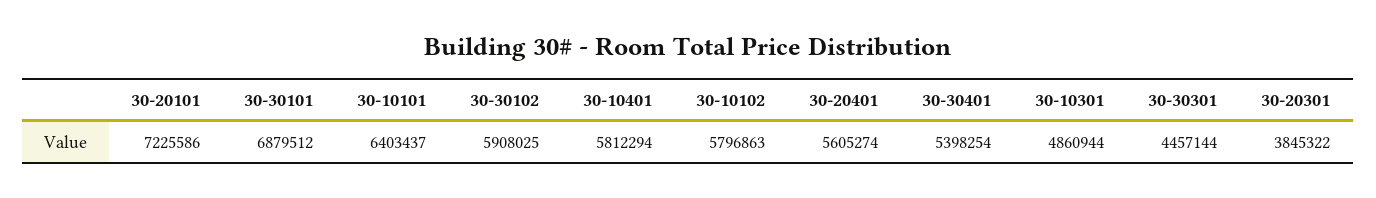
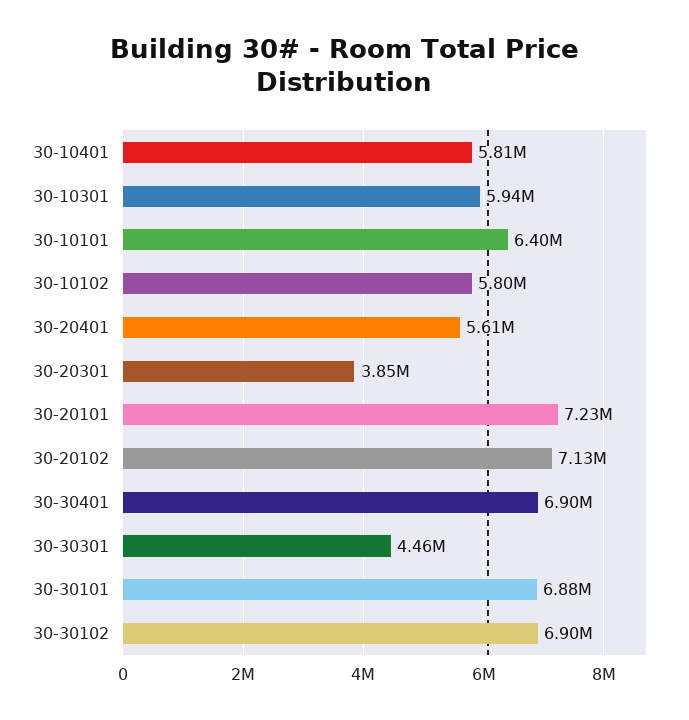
  {
    "30-20101": 7225586,
    "30-30101": 6879512,
    "30-10101": 6403437,
-   "30-30102": 5908025,
+   "30-30102": 6900000,
    "30-10401": 5812294,
    "30-10102": 5796863,
    "30-20401": 5605274,
-   "30-30401": 5398254,
+   "30-30401": 6900000,
-   "30-10301": 4860944,
+   "30-10301": 5940000,
    "30-30301": 4457144,
-   "30-20301": 3845322
+   "30-20301": 3845322,
+   "30-20102": 7130000
  }

